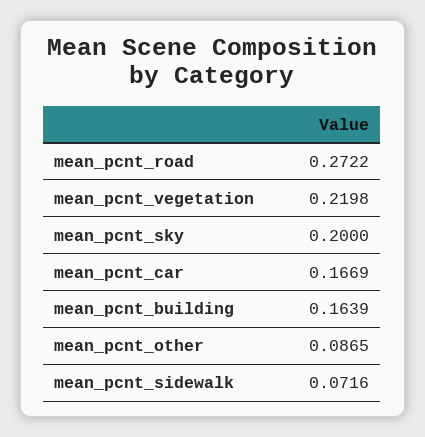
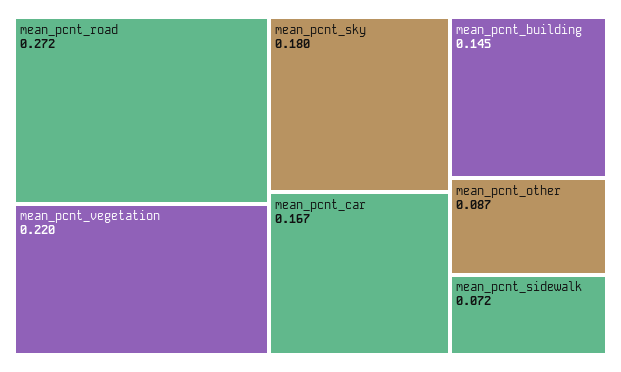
  {
    "mean_pcnt_road": 0.2722,
    "mean_pcnt_vegetation": 0.2198,
-   "mean_pcnt_sky": 0.2,
+   "mean_pcnt_sky": 0.18,
    "mean_pcnt_car": 0.1669,
-   "mean_pcnt_building": 0.1639,
+   "mean_pcnt_building": 0.145,
    "mean_pcnt_other": 0.0865,
    "mean_pcnt_sidewalk": 0.0716
  }

